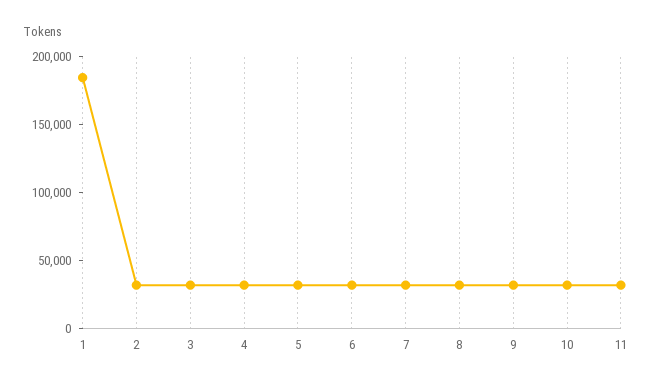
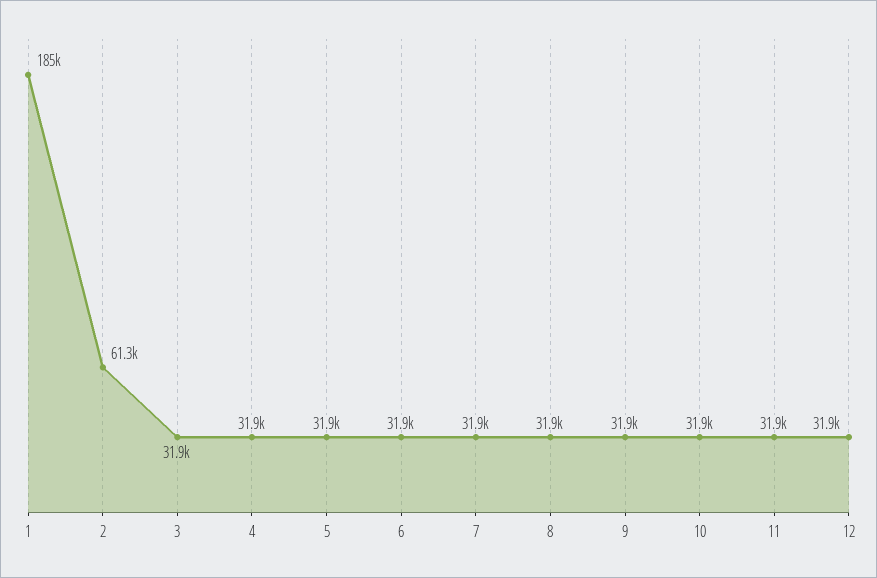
  {
    "1": 185000,
-   "2": 30000,
+   "2": 61300,
    "3": 31900,
    "4": 31900,
    "5": 31900,
    "6": 31900,
    "7": 31900,
    "8": 31900,
    "9": 31900,
    "10": 31900,
-   "11": 31900
+   "11": 31900,
+   "12": 31900
  }

